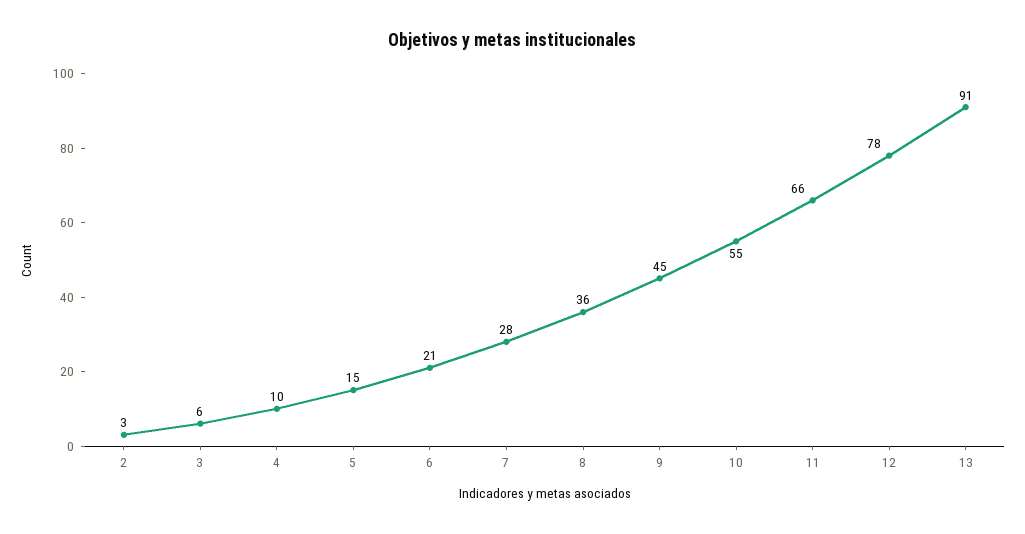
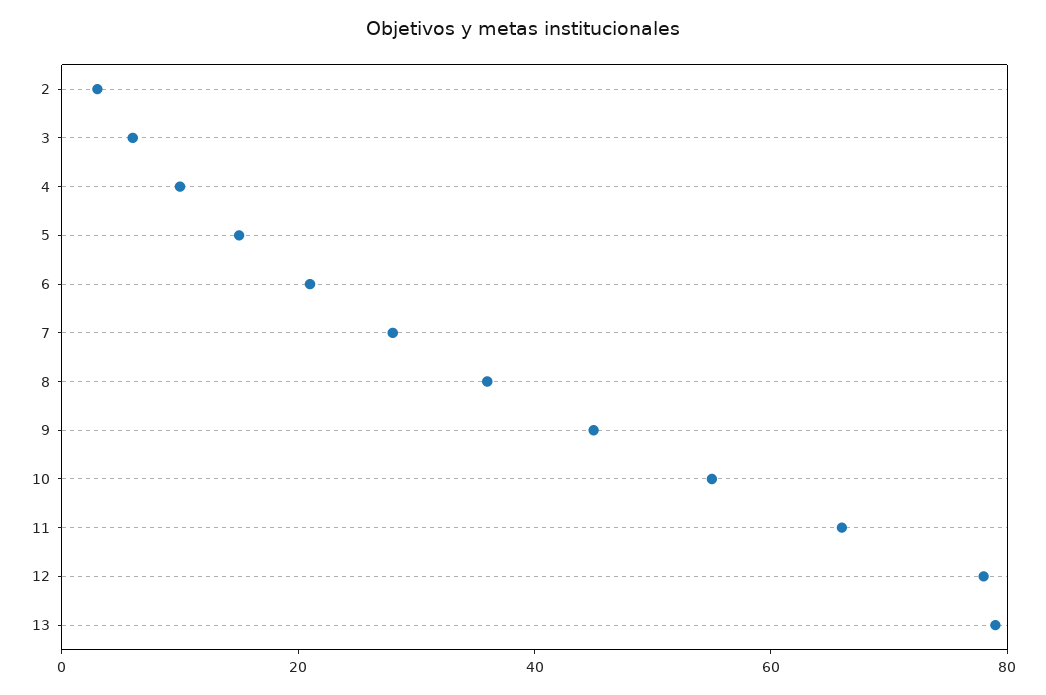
  {
    "2": 3,
    "3": 6,
    "4": 10,
    "5": 15,
    "6": 21,
    "7": 28,
    "8": 36,
    "9": 45,
    "10": 55,
    "11": 66,
    "12": 78,
-   "13": 91
+   "13": 80
  }

